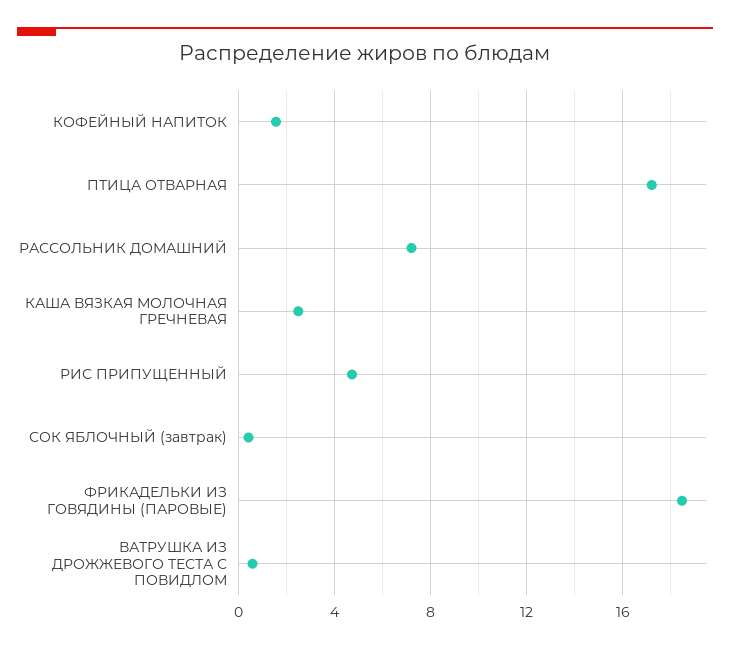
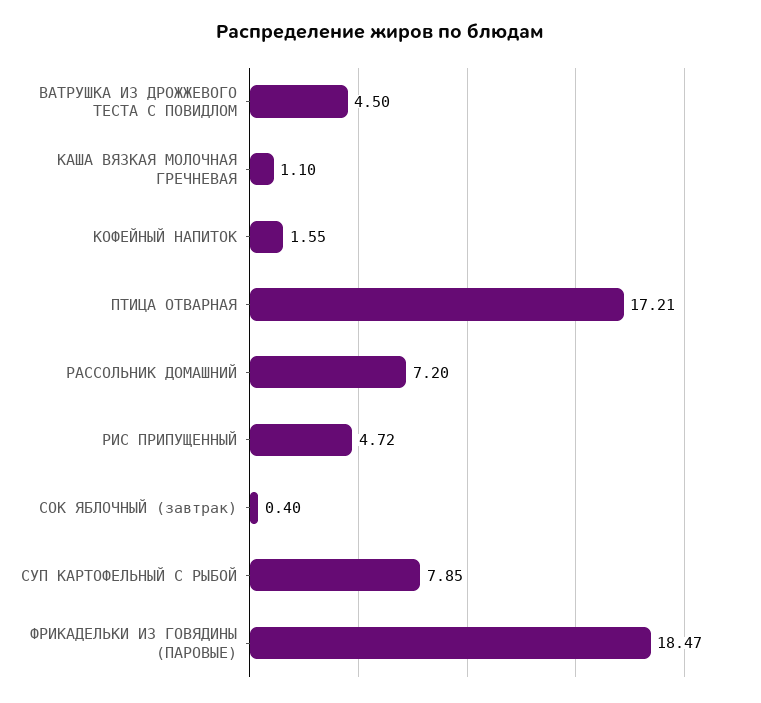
  {
    "КОФЕЙНЫЙ НАПИТОК": 1.55,
    "ПТИЦА ОТВАРНАЯ": 17.21,
    "РАССОЛЬНИК ДОМАШНИЙ": 7.2,
-   "КАША ВЯЗКАЯ МОЛОЧНАЯ ГРЕЧНЕВАЯ": 2.5,
+   "КАША ВЯЗКАЯ МОЛОЧНАЯ ГРЕЧНЕВАЯ": 1.1,
    "РИС ПРИПУЩЕННЫЙ": 4.72,
    "СОК ЯБЛОЧНЫЙ (завтрак)": 0.4,
    "ФРИКАДЕЛЬКИ ИЗ ГОВЯДИНЫ (ПАРОВЫЕ)": 18.47,
-   "ВАТРУШКА ИЗ ДРОЖЖЕВОГО ТЕСТА С ПОВИДЛОМ": 0.5
+   "ВАТРУШКА ИЗ ДРОЖЖЕВОГО ТЕСТА С ПОВИДЛОМ": 4.5,
+   "СУП КАРТОФЕЛЬНЫЙ С РЫБОЙ": 7.85
  }

